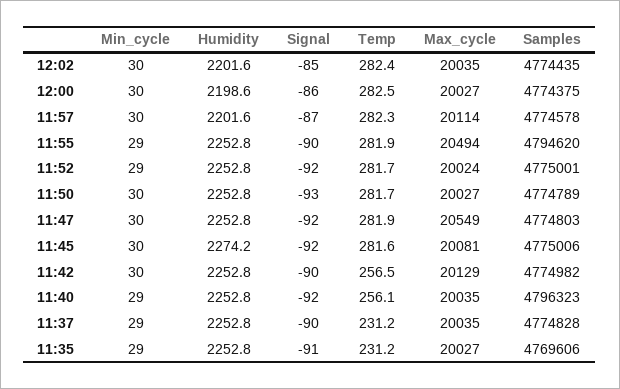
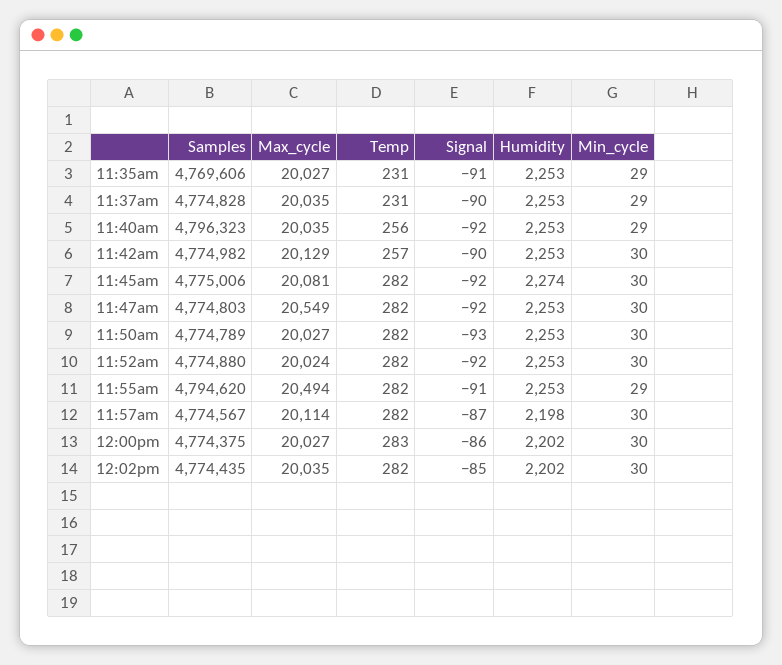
  {
    "Min_cycle": {
      "12:02": 30,
      "12:00": 30,
      "11:57": 30,
      "11:55": 29,
-     "11:52": 29,
+     "11:52": 30,
      "11:50": 30,
      "11:47": 30,
      "11:45": 30,
      "11:42": 30,
      "11:40": 29,
      "11:37": 29,
      "11:35": 29
    },
    "Humidity": {
      "12:02": 2201.6,
-     "12:00": 2198.6,
+     "12:00": 2202,
-     "11:57": 2201.6,
+     "11:57": 2198,
      "11:55": 2252.8,
      "11:52": 2252.8,
      "11:50": 2252.8,
      "11:47": 2252.8,
      "11:45": 2274.2,
      "11:42": 2252.8,
      "11:40": 2252.8,
      "11:37": 2252.8,
      "11:35": 2252.8
    },
    "Signal": {
      "12:02": -85,
      "12:00": -86,
      "11:57": -87,
-     "11:55": -90,
+     "11:55": -91,
      "11:52": -92,
      "11:50": -93,
      "11:47": -92,
      "11:45": -92,
      "11:42": -90,
      "11:40": -92,
      "11:37": -90,
      "11:35": -91
    },
    "Temp": {
      "12:02": 282.4,
      "12:00": 282.5,
      "11:57": 282.3,
      "11:55": 281.9,
      "11:52": 281.7,
      "11:50": 281.7,
      "11:47": 281.9,
      "11:45": 281.6,
      "11:42": 256.5,
      "11:40": 256.1,
      "11:37": 231.2,
      "11:35": 231.2
    },
    "Max_cycle": {
      "12:02": 20035,
      "12:00": 20027,
      "11:57": 20114,
      "11:55": 20494,
      "11:52": 20024,
      "11:50": 20027,
      "11:47": 20549,
      "11:45": 20081,
      "11:42": 20129,
      "11:40": 20035,
      "11:37": 20035,
      "11:35": 20027
    },
    "Samples": {
      "12:02": 4774435,
      "12:00": 4774375,
-     "11:57": 4774578,
+     "11:57": 4774567,
      "11:55": 4794620,
-     "11:52": 4775001,
+     "11:52": 4774880,
      "11:50": 4774789,
      "11:47": 4774803,
      "11:45": 4775006,
      "11:42": 4774982,
      "11:40": 4796323,
      "11:37": 4774828,
      "11:35": 4769606
    }
  }

